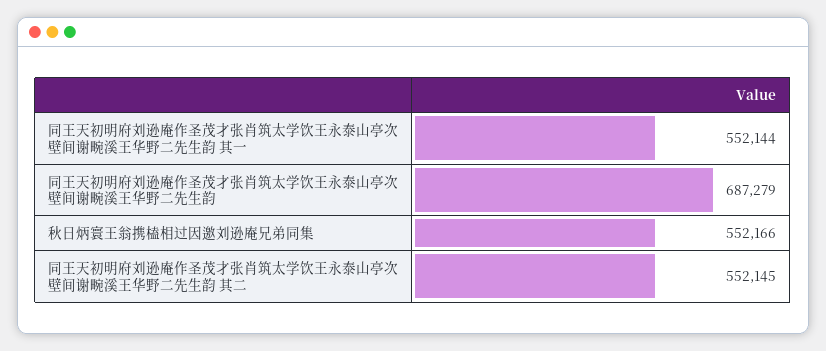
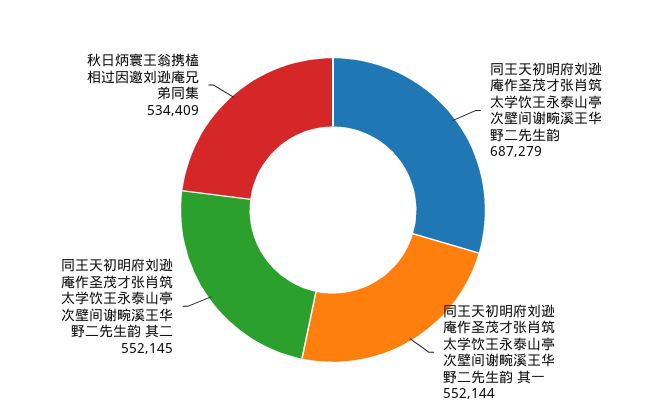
  {
    "同王天初明府刘逊庵作圣茂才张肖筑太学饮王永泰山亭次壁间谢畹溪王华野二先生韵 其一": 552144,
    "同王天初明府刘逊庵作圣茂才张肖筑太学饮王永泰山亭次壁间谢畹溪王华野二先生韵": 687279,
-   "秋日炳寰王翁携榼相过因邀刘逊庵兄弟同集": 552166,
+   "秋日炳寰王翁携榼相过因邀刘逊庵兄弟同集": 534409,
    "同王天初明府刘逊庵作圣茂才张肖筑太学饮王永泰山亭次壁间谢畹溪王华野二先生韵 其二": 552145
  }

